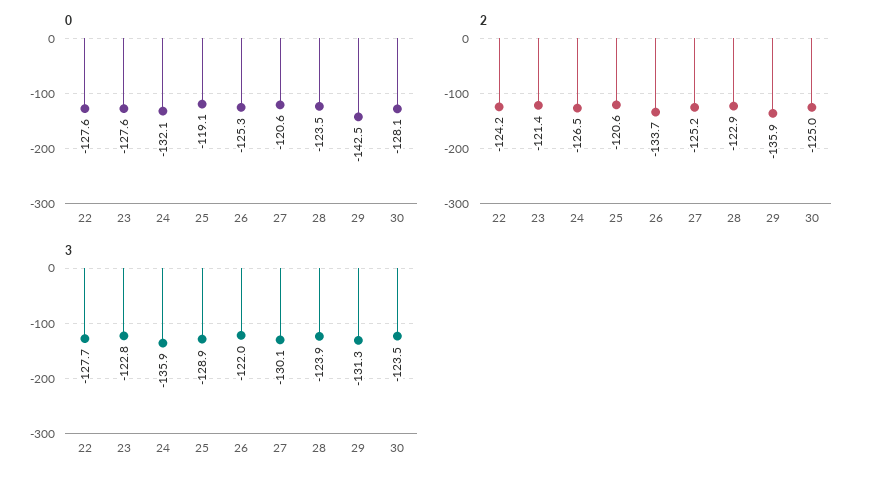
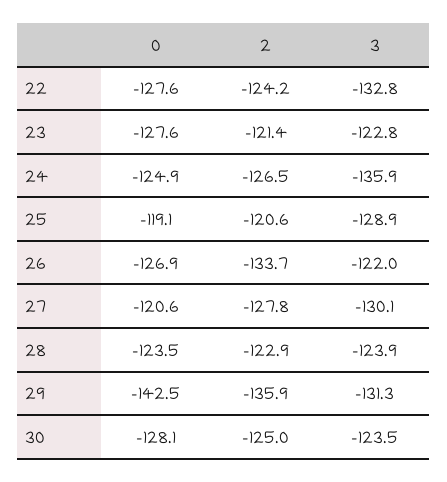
  {
    "0": {
      "22": -127.6,
      "23": -127.6,
-     "24": -132.1,
+     "24": -124.9,
      "25": -119.1,
-     "26": -125.3,
+     "26": -126.9,
      "27": -120.6,
      "28": -123.5,
      "29": -142.5,
      "30": -128.1
    },
    "2": {
      "22": -124.2,
      "23": -121.4,
      "24": -126.5,
      "25": -120.6,
      "26": -133.7,
-     "27": -125.2,
+     "27": -127.8,
      "28": -122.9,
      "29": -135.9,
      "30": -125
    },
    "3": {
-     "22": -127.7,
+     "22": -132.8,
      "23": -122.8,
      "24": -135.9,
      "25": -128.9,
      "26": -122,
      "27": -130.1,
      "28": -123.9,
      "29": -131.3,
      "30": -123.5
    }
  }

